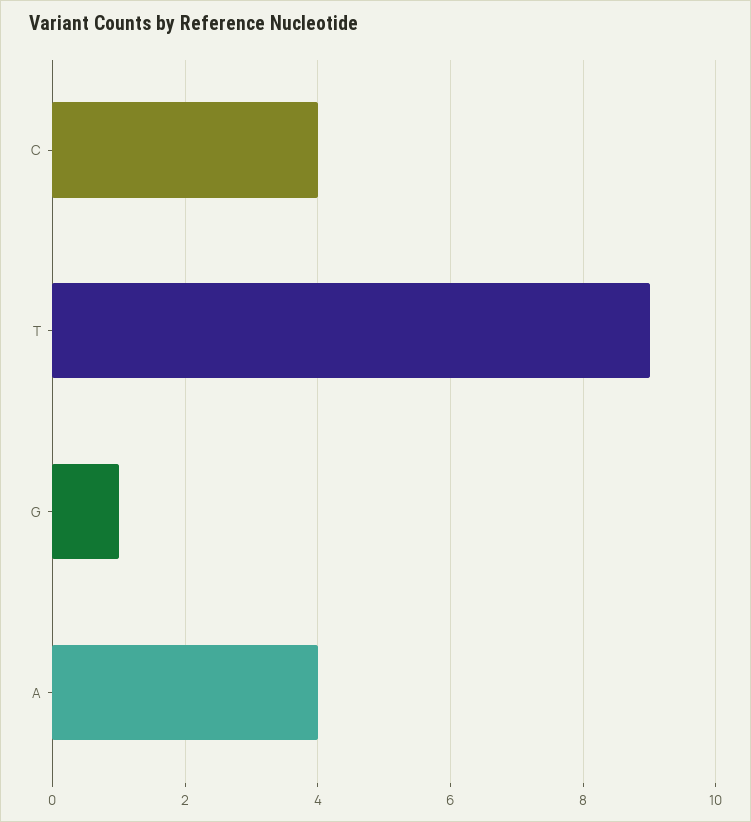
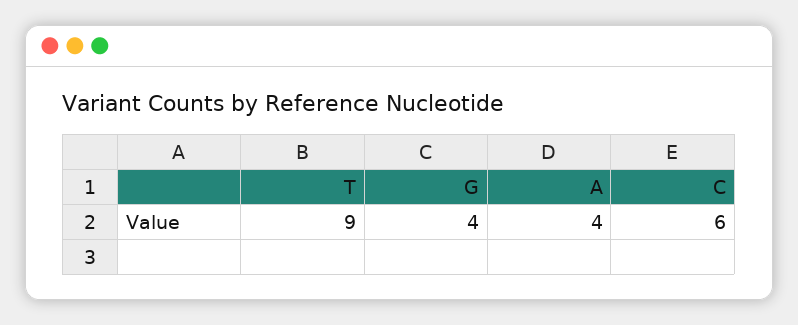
  {
-   "C": 4,
+   "C": 6,
    "T": 9,
-   "G": 1,
+   "G": 4,
    "A": 4
  }

